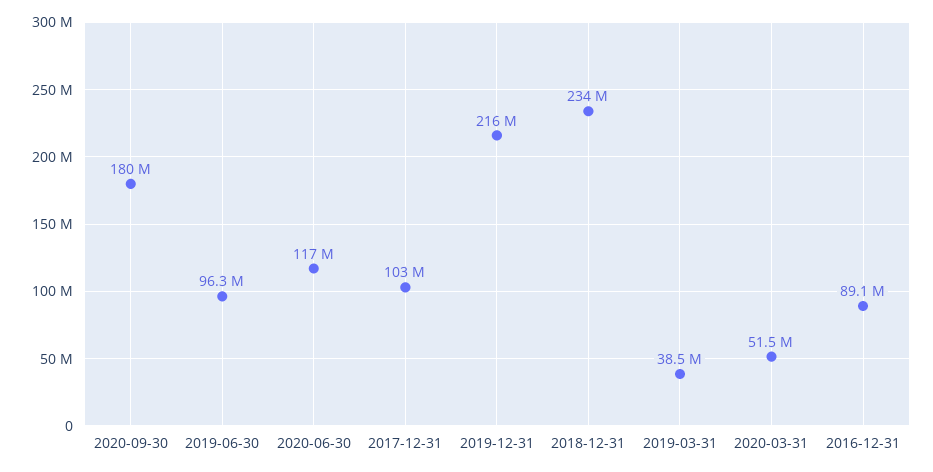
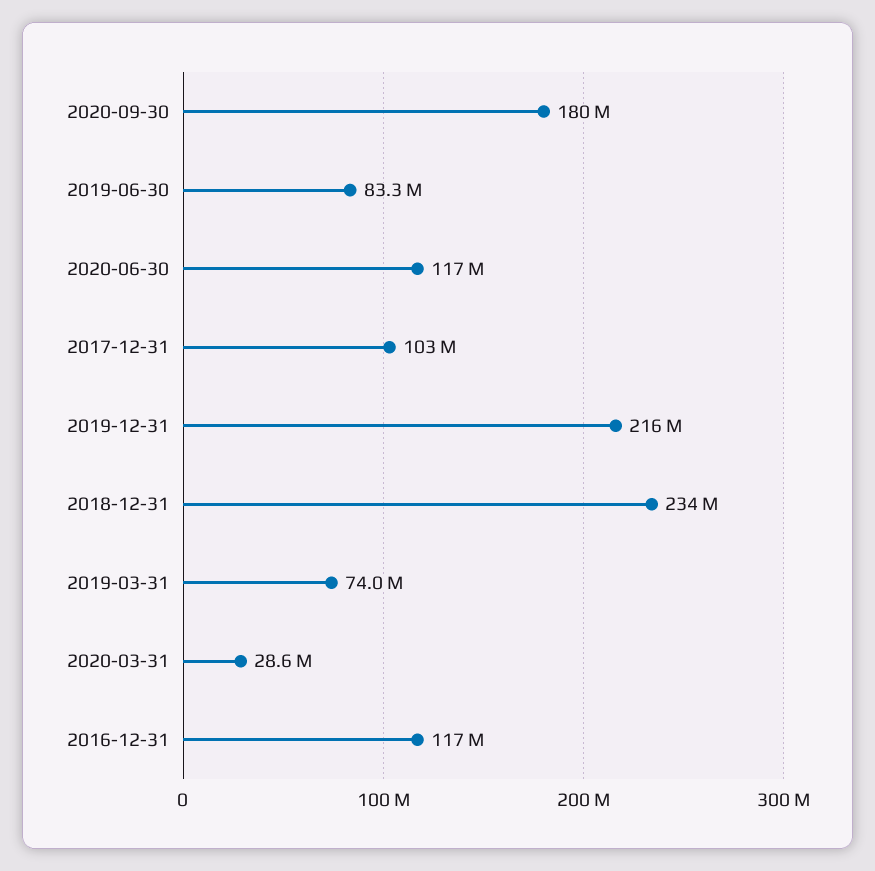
  {
    "2020-09-30": 180000000,
-   "2019-06-30": 96300000,
+   "2019-06-30": 83300000,
    "2020-06-30": 117000000,
    "2017-12-31": 103000000,
    "2019-12-31": 216000000,
    "2018-12-31": 234000000,
-   "2019-03-31": 38500000,
+   "2019-03-31": 74000000,
-   "2020-03-31": 51500000,
+   "2020-03-31": 28600000,
-   "2016-12-31": 89100000
+   "2016-12-31": 117000000
  }

